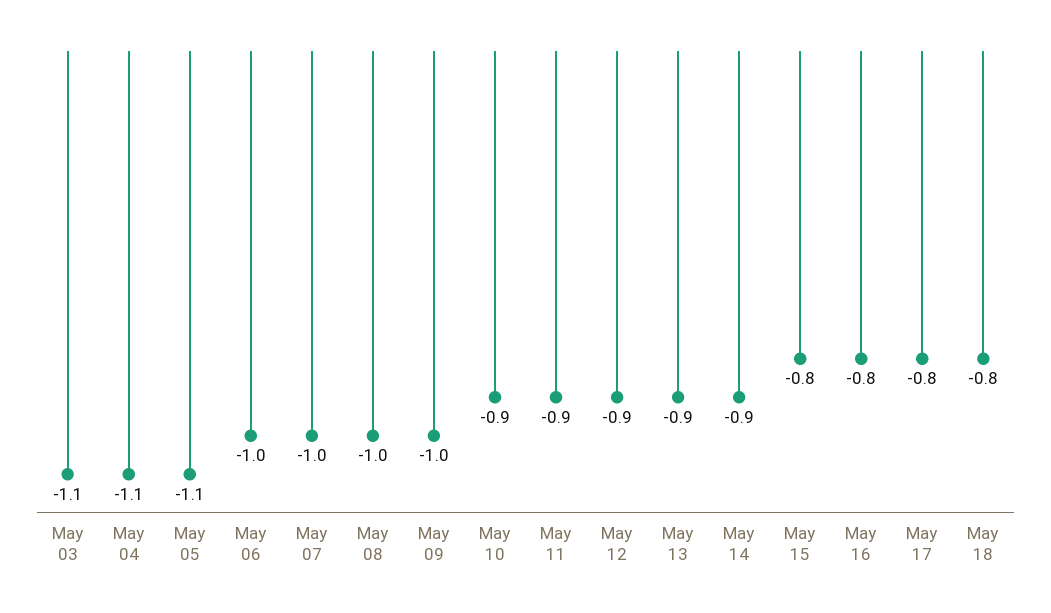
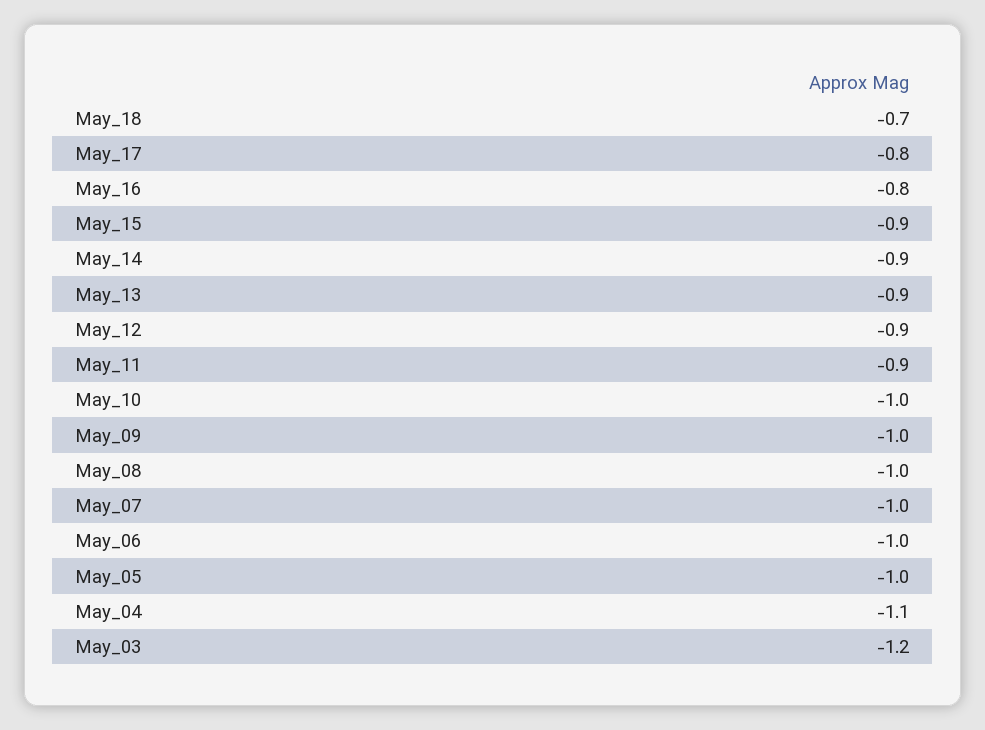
  {
-   "May 03": -1.1,
+   "May 03": -1.2,
    "May 04": -1.1,
-   "May 05": -1.1,
+   "May 05": -1,
    "May 06": -1,
    "May 07": -1,
    "May 08": -1,
    "May 09": -1,
-   "May 10": -0.9,
+   "May 10": -1,
    "May 11": -0.9,
    "May 12": -0.9,
    "May 13": -0.9,
    "May 14": -0.9,
-   "May 15": -0.8,
+   "May 15": -0.9,
    "May 16": -0.8,
    "May 17": -0.8,
-   "May 18": -0.8
+   "May 18": -0.7
  }

